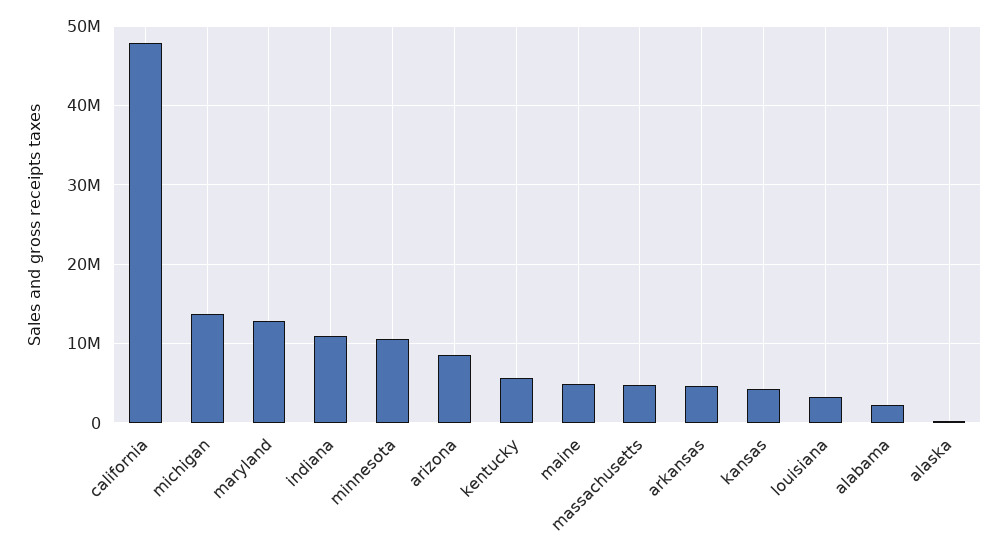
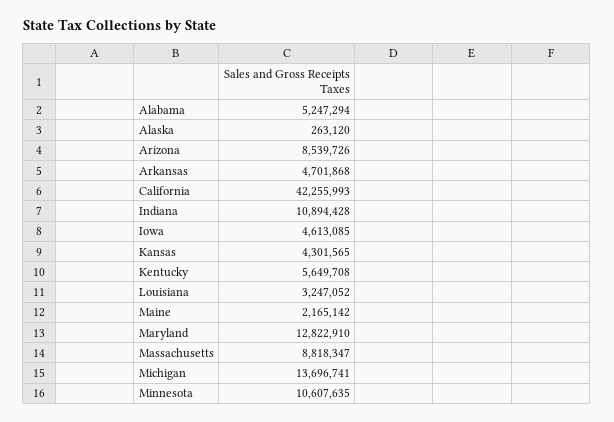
  {
-   "california": 48000000,
+   "california": 42255993,
    "michigan": 13696741,
    "maryland": 12822910,
    "indiana": 10894428,
    "minnesota": 10607635,
    "arizona": 8539726,
    "kentucky": 5649708,
-   "maine": 5000000,
+   "maine": 2165142,
-   "massachusetts": 5000000,
+   "massachusetts": 8818347,
    "arkansas": 4701868,
    "kansas": 4301565,
    "louisiana": 3247052,
-   "alabama": 2000000,
+   "alabama": 5247294,
-   "alaska": 263120
+   "alaska": 263120,
+   "Iowa": 4613085
  }

